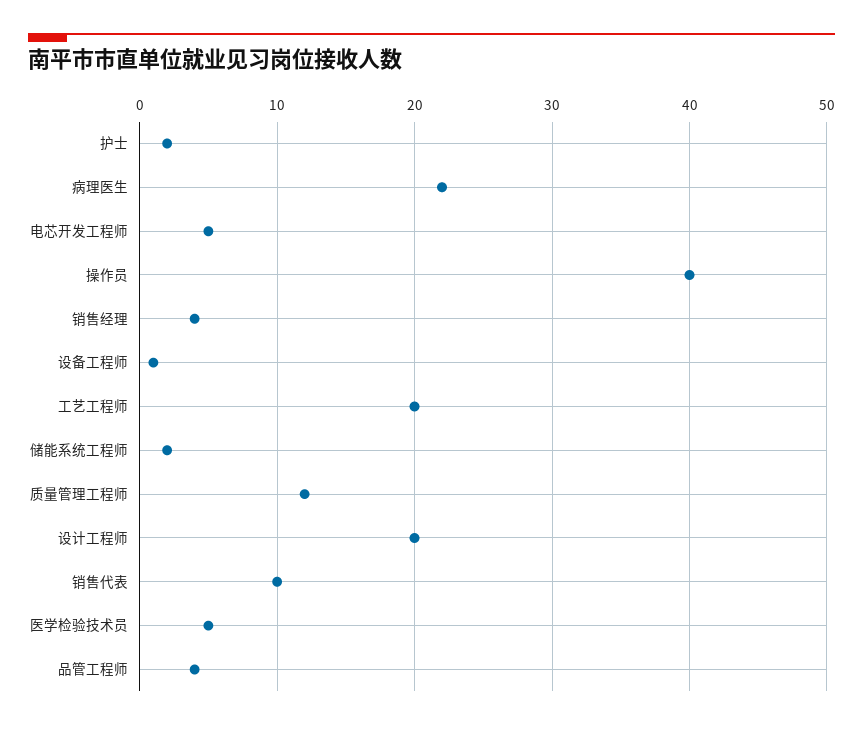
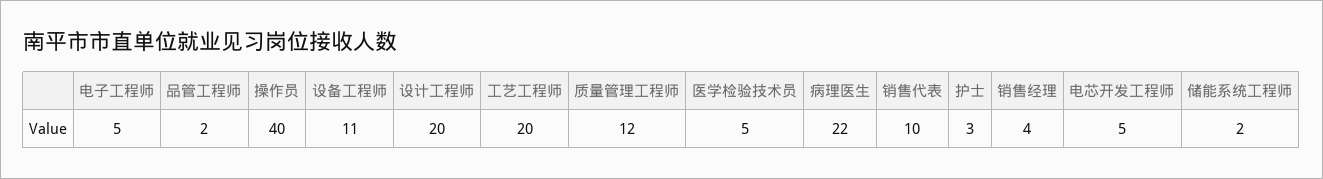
  {
-   "护士": 2,
+   "护士": 3,
    "病理医生": 22,
    "电芯开发工程师": 5,
    "操作员": 40,
    "销售经理": 4,
-   "设备工程师": 1,
+   "设备工程师": 11,
    "工艺工程师": 20,
    "储能系统工程师": 2,
    "质量管理工程师": 12,
    "设计工程师": 20,
    "销售代表": 10,
    "医学检验技术员": 5,
-   "品管工程师": 4
+   "品管工程师": 2,
+   "电子工程师": 5
  }

